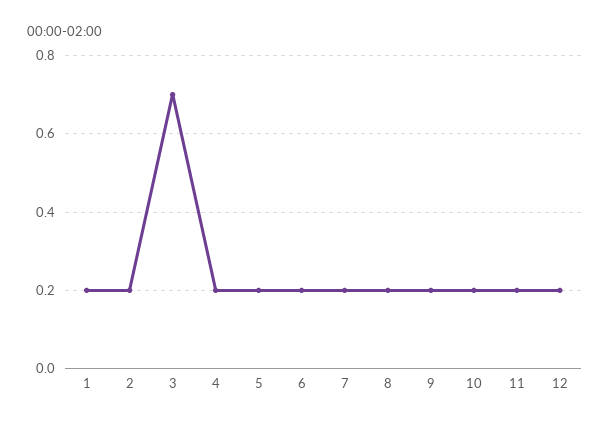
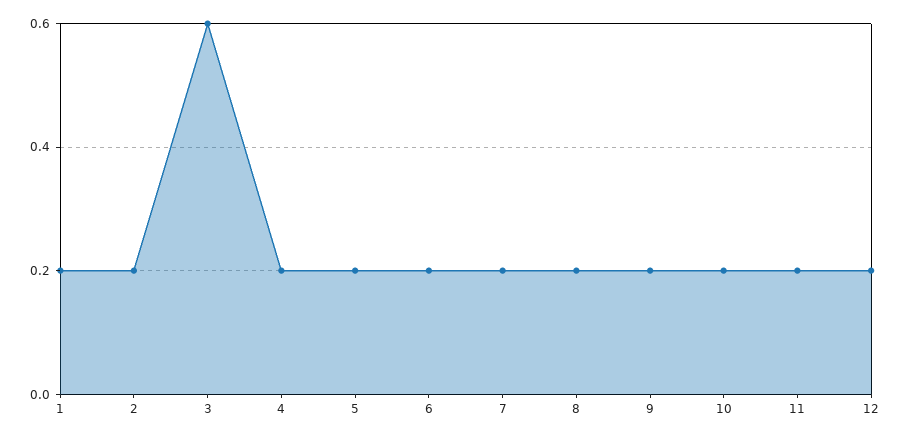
  {
    "1": 0.2,
    "2": 0.2,
-   "3": 0.7,
+   "3": 0.6,
    "4": 0.2,
    "5": 0.2,
    "6": 0.2,
    "7": 0.2,
    "8": 0.2,
    "9": 0.2,
    "10": 0.2,
    "11": 0.2,
    "12": 0.2
  }

